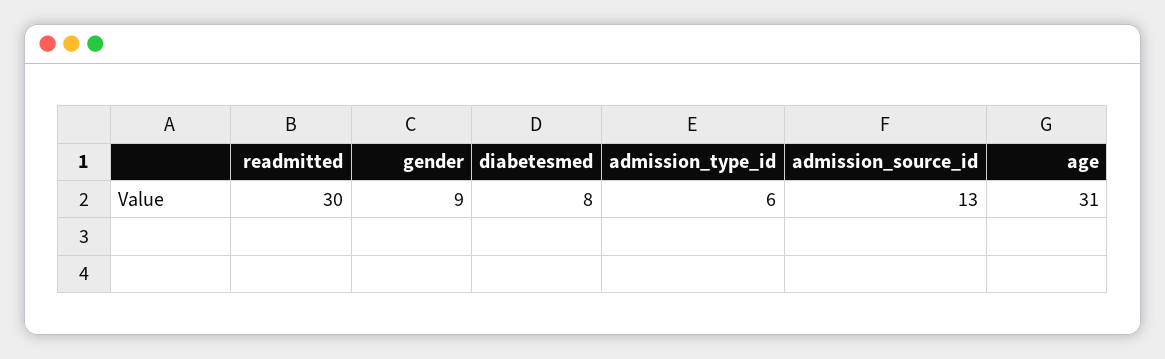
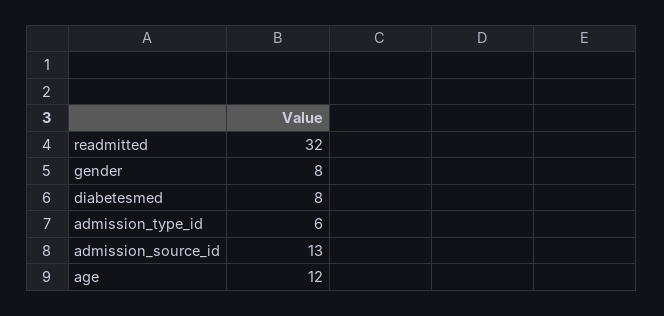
  {
-   "readmitted": 30,
+   "readmitted": 32,
-   "gender": 9,
+   "gender": 8,
    "diabetesmed": 8,
    "admission_type_id": 6,
    "admission_source_id": 13,
-   "age": 31
+   "age": 12
  }

